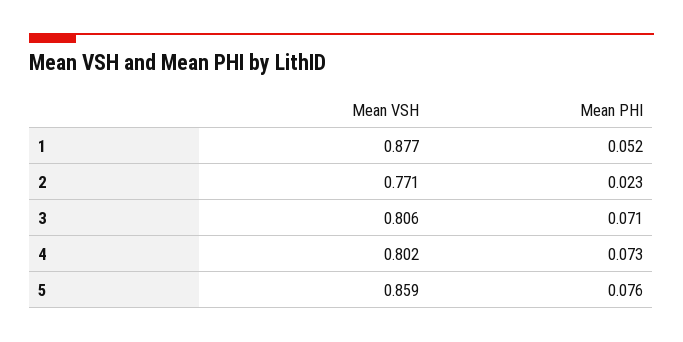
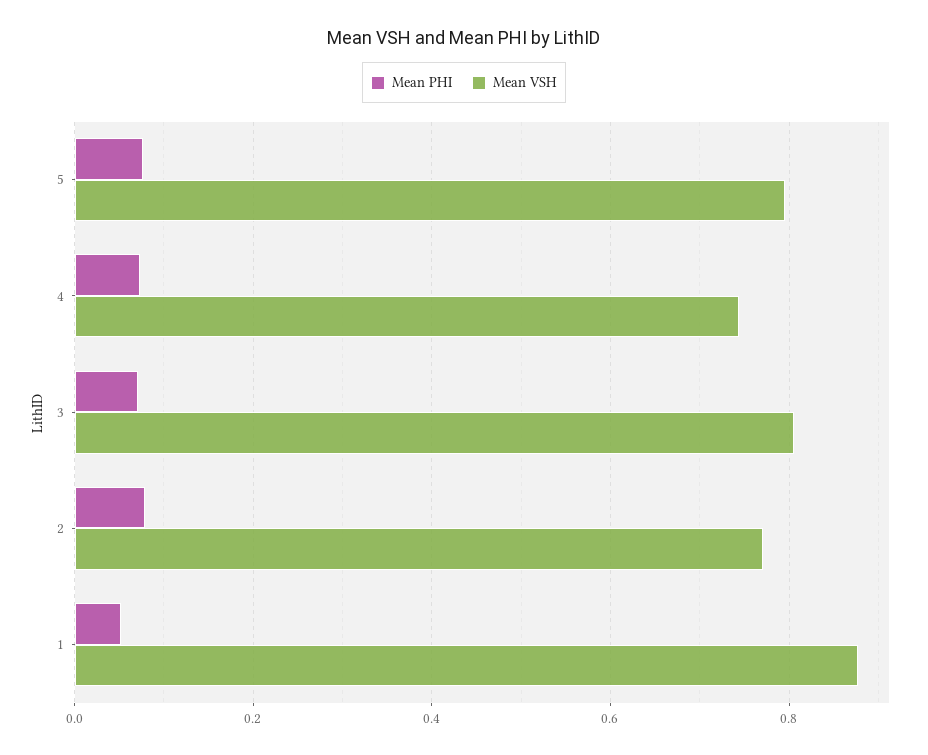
  {
    "Mean VSH": {
      "1": 0.877,
      "2": 0.771,
      "3": 0.806,
-     "4": 0.802,
+     "4": 0.74,
-     "5": 0.859
+     "5": 0.8
    },
    "Mean PHI": {
      "1": 0.052,
-     "2": 0.023,
+     "2": 0.08,
      "3": 0.071,
      "4": 0.073,
      "5": 0.076
    }
  }

